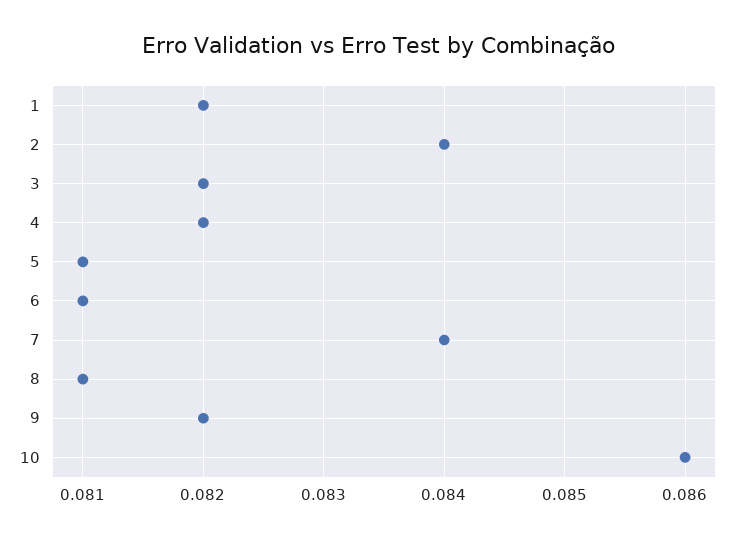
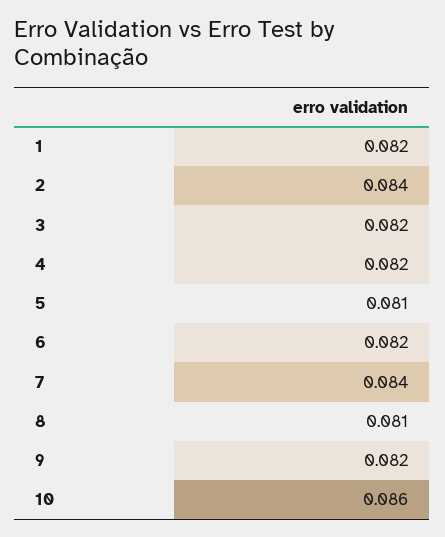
  {
    "1": 0.082,
    "2": 0.084,
    "3": 0.082,
    "4": 0.082,
    "5": 0.081,
-   "6": 0.081,
+   "6": 0.082,
    "7": 0.084,
    "8": 0.081,
    "9": 0.082,
    "10": 0.086
  }

